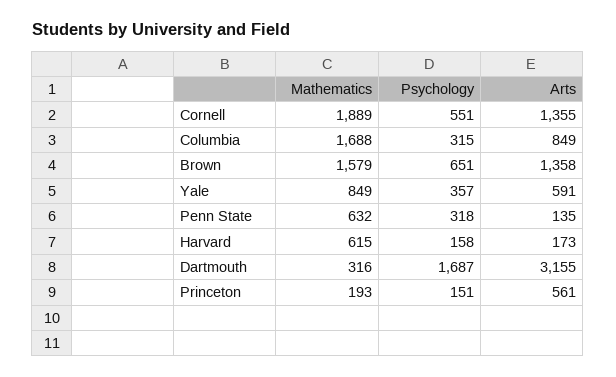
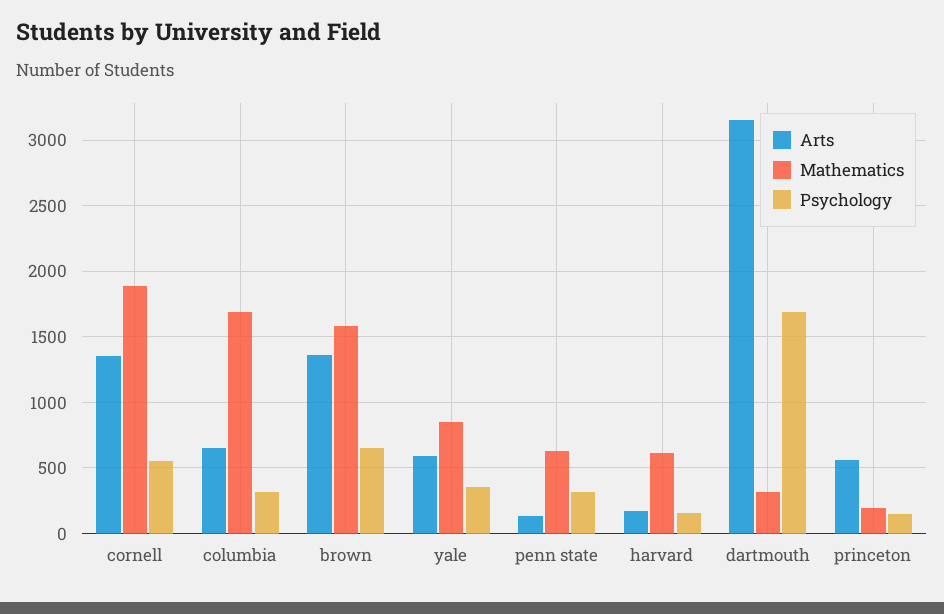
  {
    "Mathematics": {
      "Cornell": 1889,
      "Columbia": 1688,
      "Brown": 1579,
      "Yale": 849,
      "Penn State": 632,
      "Harvard": 615,
      "Dartmouth": 316,
      "Princeton": 193
    },
    "Psychology": {
      "Cornell": 551,
      "Columbia": 315,
      "Brown": 651,
      "Yale": 357,
      "Penn State": 318,
      "Harvard": 158,
      "Dartmouth": 1687,
      "Princeton": 151
    },
    "Arts": {
      "Cornell": 1355,
-     "Columbia": 849,
+     "Columbia": 650,
      "Brown": 1358,
      "Yale": 591,
      "Penn State": 135,
      "Harvard": 173,
      "Dartmouth": 3155,
      "Princeton": 561
    }
  }

